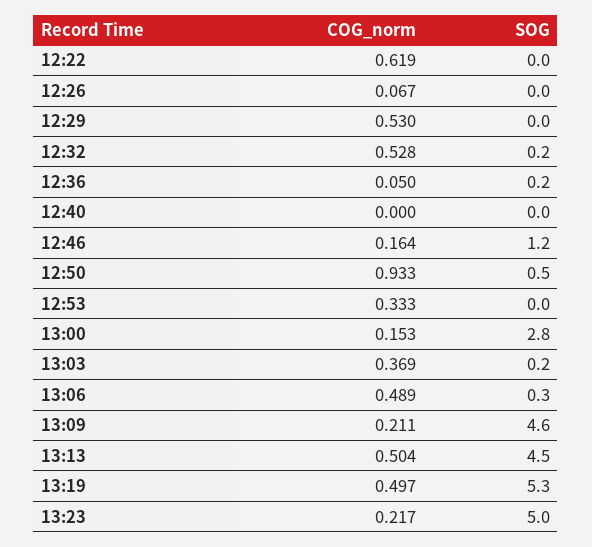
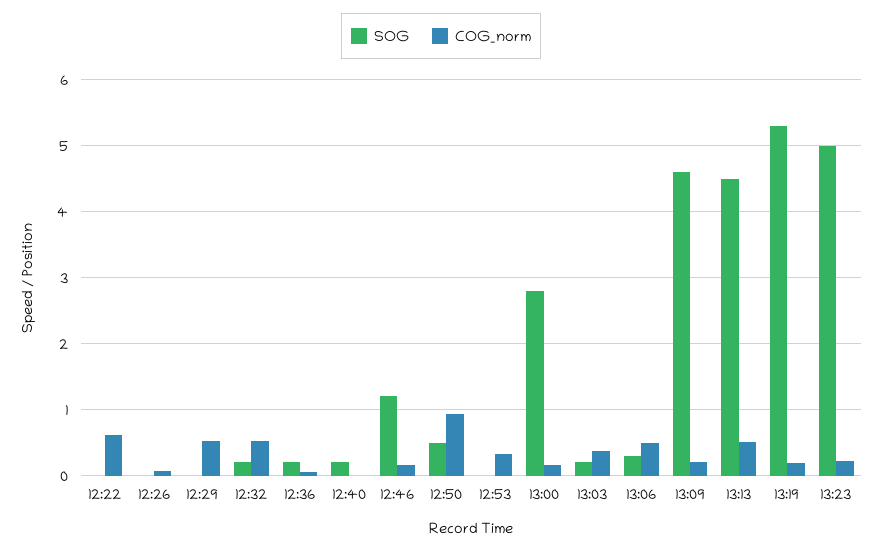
  {
    "COG_norm": {
      "12:22": 0.619,
      "12:26": 0.067,
      "12:29": 0.53,
      "12:32": 0.528,
      "12:36": 0.05,
      "12:40": 0,
      "12:46": 0.164,
      "12:50": 0.933,
      "12:53": 0.333,
      "13:00": 0.153,
      "13:03": 0.369,
      "13:06": 0.489,
      "13:09": 0.211,
      "13:13": 0.504,
-     "13:19": 0.497,
+     "13:19": 0.2,
      "13:23": 0.217
    },
    "SOG": {
      "12:22": 0,
      "12:26": 0,
      "12:29": 0,
      "12:32": 0.2,
      "12:36": 0.2,
-     "12:40": 0,
+     "12:40": 0.2,
      "12:46": 1.2,
      "12:50": 0.5,
      "12:53": 0,
      "13:00": 2.8,
      "13:03": 0.2,
      "13:06": 0.3,
      "13:09": 4.6,
      "13:13": 4.5,
      "13:19": 5.3,
      "13:23": 5
    }
  }

